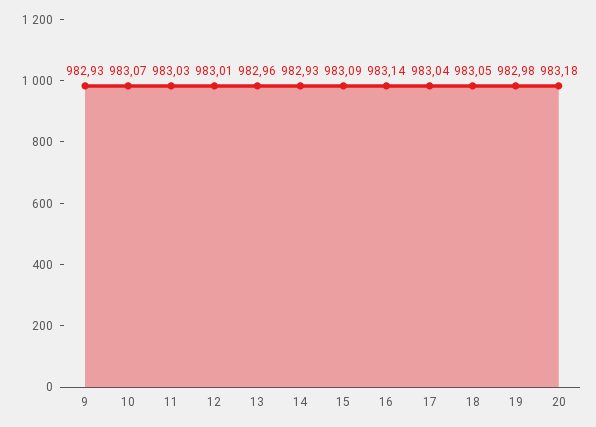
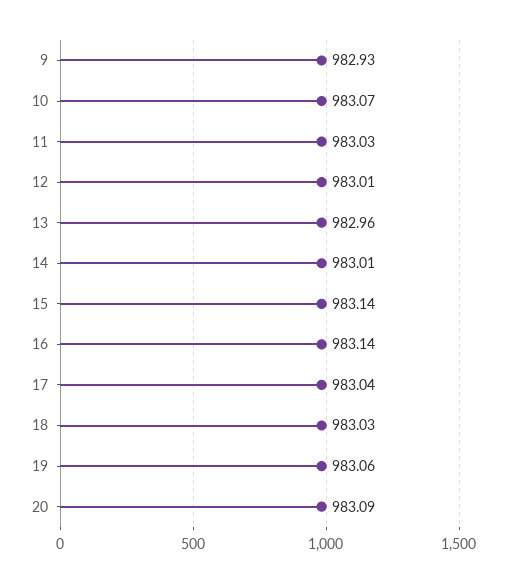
  {
    "9": 982.93,
    "10": 983.07,
    "11": 983.03,
    "12": 983.01,
    "13": 982.96,
-   "14": 982.93,
+   "14": 983.01,
-   "15": 983.09,
+   "15": 983.14,
    "16": 983.14,
    "17": 983.04,
-   "18": 983.05,
+   "18": 983.03,
-   "19": 982.98,
+   "19": 983.06,
-   "20": 983.18
+   "20": 983.09
  }

